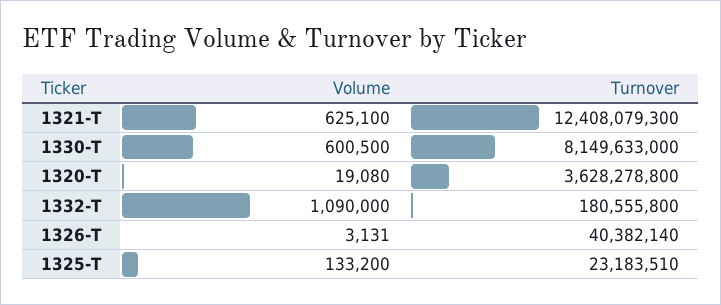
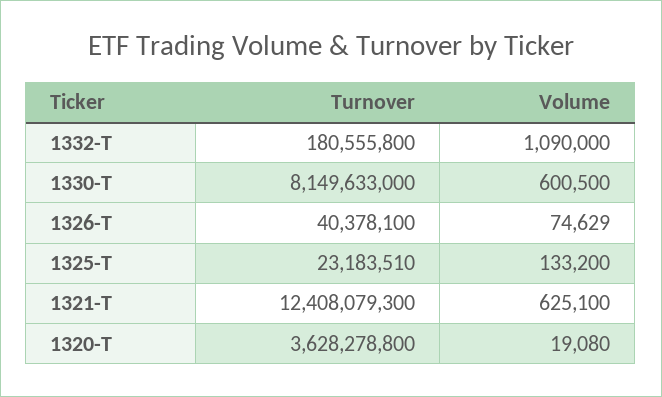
  {
    "Volume": {
      "1321-T": 625100,
      "1330-T": 600500,
      "1320-T": 19080,
      "1332-T": 1090000,
-     "1326-T": 3131,
+     "1326-T": 74629,
      "1325-T": 133200
    },
    "Turnover": {
      "1321-T": 12408079300,
      "1330-T": 8149633000,
      "1320-T": 3628278800,
      "1332-T": 180555800,
-     "1326-T": 40382140,
+     "1326-T": 40378100,
      "1325-T": 23183510
    }
  }

